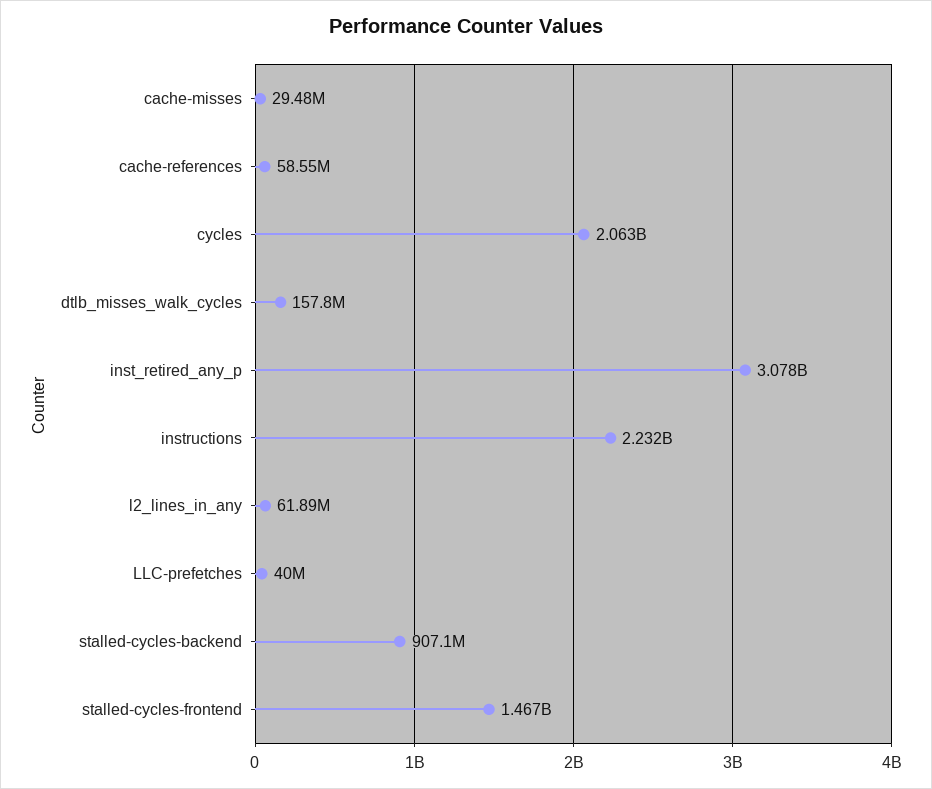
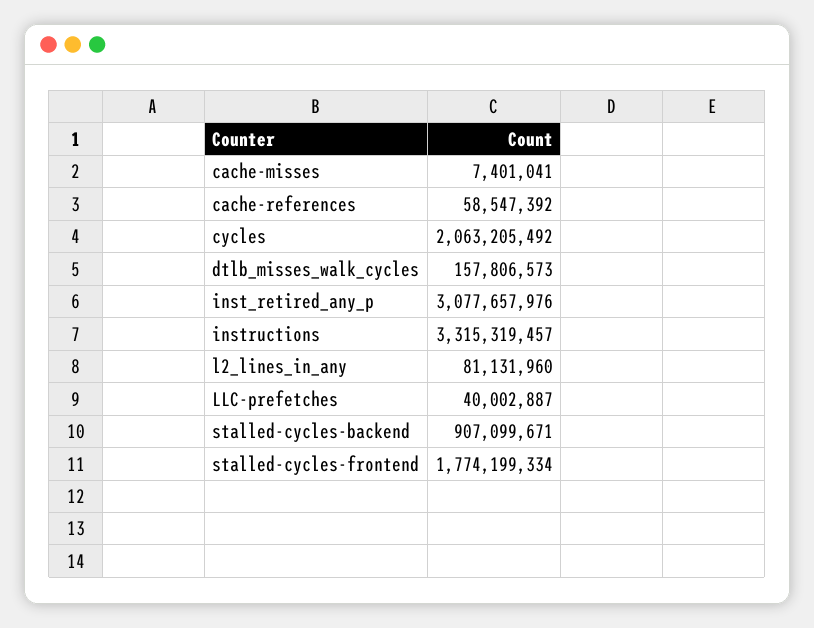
  {
-   "cache-misses": 29480000,
+   "cache-misses": 7401041,
    "cache-references": 58547392,
    "cycles": 2063205492,
    "dtlb_misses_walk_cycles": 157806573,
    "inst_retired_any_p": 3077657976,
-   "instructions": 2232000000,
+   "instructions": 3315319457,
-   "l2_lines_in_any": 61890000,
+   "l2_lines_in_any": 81131960,
    "LLC-prefetches": 40002887,
    "stalled-cycles-backend": 907099671,
-   "stalled-cycles-frontend": 1467000000
+   "stalled-cycles-frontend": 1774199334
  }

